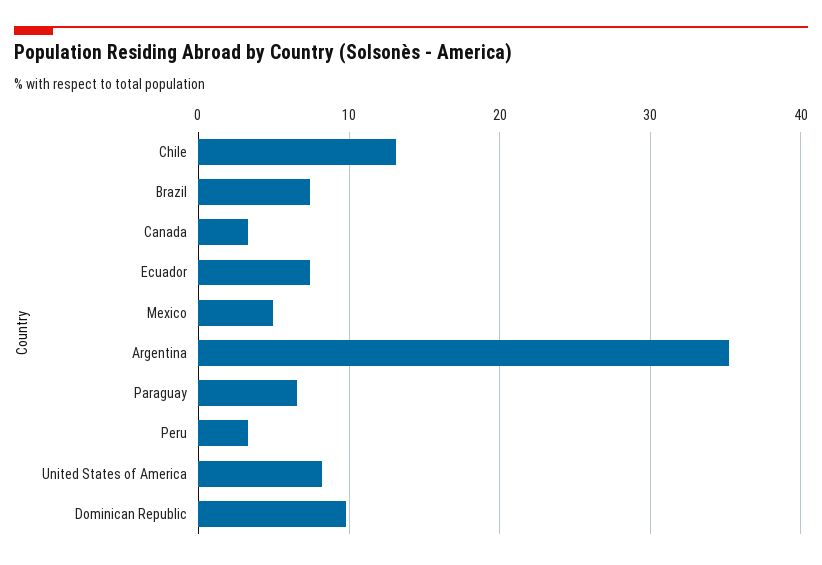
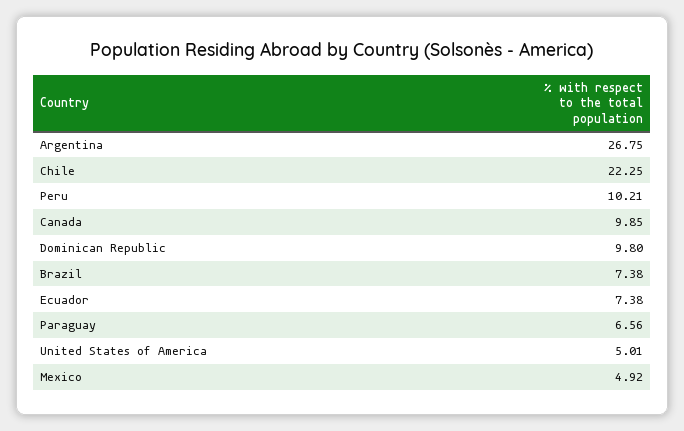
  {
-   "Chile": 13,
+   "Chile": 22.25,
    "Brazil": 7.38,
-   "Canada": 3,
+   "Canada": 9.85,
    "Ecuador": 7.38,
    "Mexico": 4.92,
-   "Argentina": 35,
+   "Argentina": 26.75,
    "Paraguay": 6.56,
-   "Peru": 3,
+   "Peru": 10.21,
-   "United States of America": 8,
+   "United States of America": 5.01,
    "Dominican Republic": 9.8
  }

